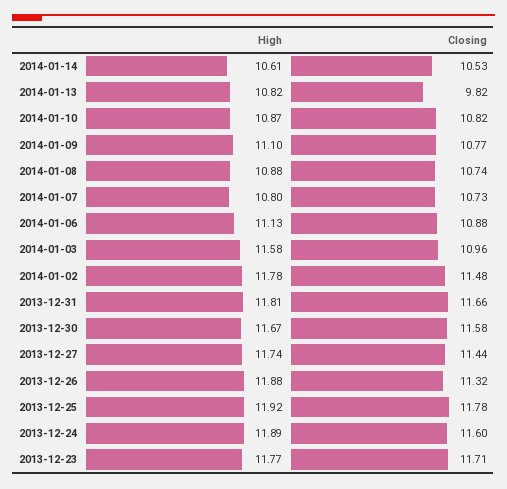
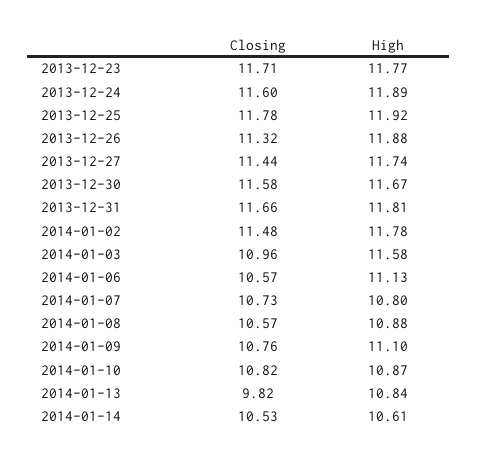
  {
    "High": {
      "2014-01-14": 10.61,
-     "2014-01-13": 10.82,
+     "2014-01-13": 10.84,
      "2014-01-10": 10.87,
      "2014-01-09": 11.1,
      "2014-01-08": 10.88,
      "2014-01-07": 10.8,
      "2014-01-06": 11.13,
      "2014-01-03": 11.58,
      "2014-01-02": 11.78,
      "2013-12-31": 11.81,
      "2013-12-30": 11.67,
      "2013-12-27": 11.74,
      "2013-12-26": 11.88,
      "2013-12-25": 11.92,
      "2013-12-24": 11.89,
      "2013-12-23": 11.77
    },
    "Closing": {
      "2014-01-14": 10.53,
      "2014-01-13": 9.82,
      "2014-01-10": 10.82,
-     "2014-01-09": 10.77,
+     "2014-01-09": 10.76,
-     "2014-01-08": 10.74,
+     "2014-01-08": 10.57,
      "2014-01-07": 10.73,
-     "2014-01-06": 10.88,
+     "2014-01-06": 10.57,
      "2014-01-03": 10.96,
      "2014-01-02": 11.48,
      "2013-12-31": 11.66,
      "2013-12-30": 11.58,
      "2013-12-27": 11.44,
      "2013-12-26": 11.32,
      "2013-12-25": 11.78,
      "2013-12-24": 11.6,
      "2013-12-23": 11.71
    }
  }

